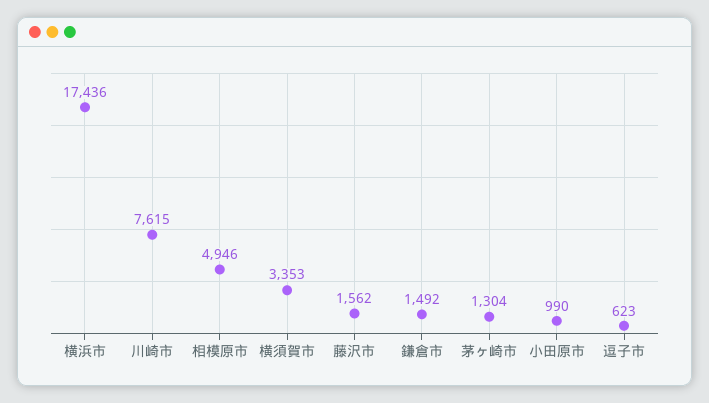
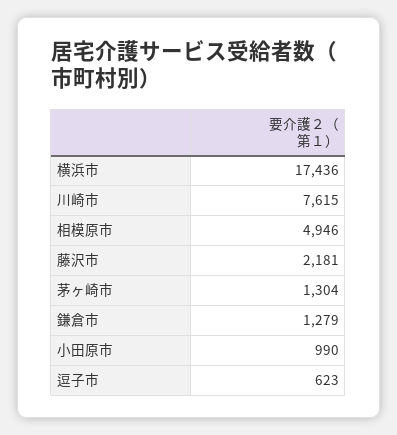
  {
    "横浜市": 17436,
    "川崎市": 7615,
    "相模原市": 4946,
-   "横須賀市": 3353,
-   "藤沢市": 1562,
+   "藤沢市": 2181,
-   "鎌倉市": 1492,
+   "鎌倉市": 1279,
    "茅ヶ崎市": 1304,
    "小田原市": 990,
    "逗子市": 623
  }

